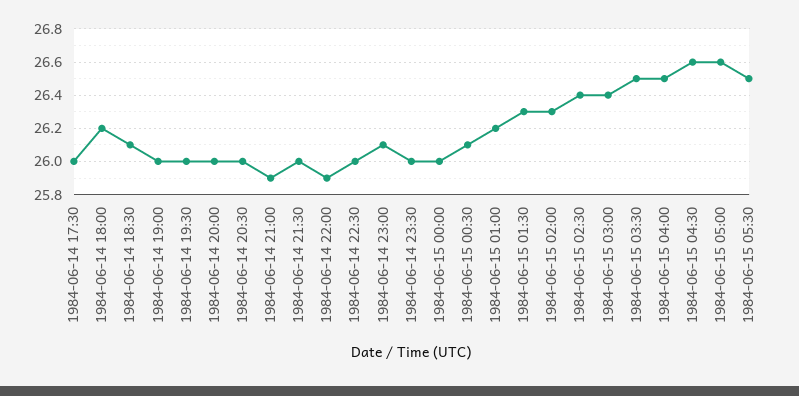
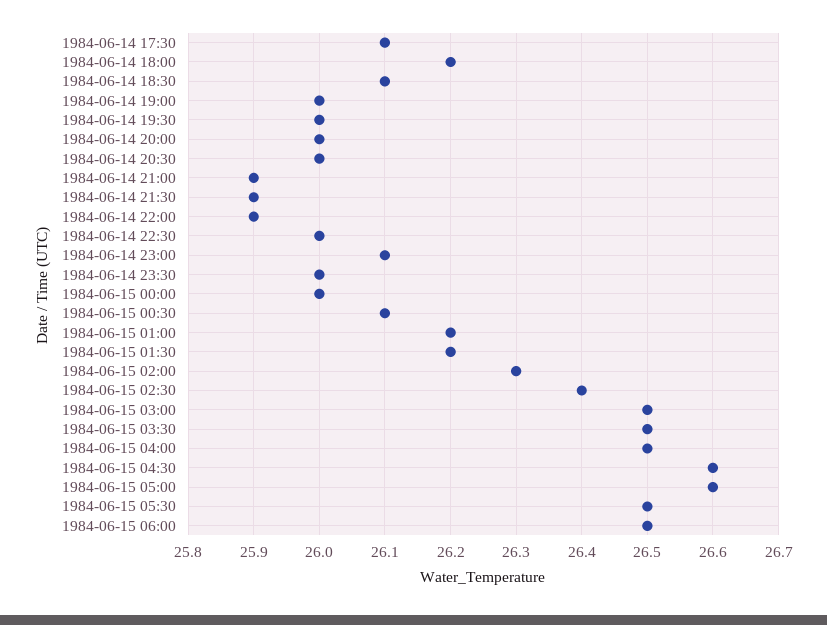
  {
-   "1984-06-14 17:30": 26,
+   "1984-06-14 17:30": 26.1,
    "1984-06-14 18:00": 26.2,
    "1984-06-14 18:30": 26.1,
    "1984-06-14 19:00": 26,
    "1984-06-14 19:30": 26,
    "1984-06-14 20:00": 26,
    "1984-06-14 20:30": 26,
    "1984-06-14 21:00": 25.9,
-   "1984-06-14 21:30": 26,
+   "1984-06-14 21:30": 25.9,
    "1984-06-14 22:00": 25.9,
    "1984-06-14 22:30": 26,
    "1984-06-14 23:00": 26.1,
    "1984-06-14 23:30": 26,
    "1984-06-15 00:00": 26,
    "1984-06-15 00:30": 26.1,
    "1984-06-15 01:00": 26.2,
-   "1984-06-15 01:30": 26.3,
+   "1984-06-15 01:30": 26.2,
    "1984-06-15 02:00": 26.3,
    "1984-06-15 02:30": 26.4,
-   "1984-06-15 03:00": 26.4,
+   "1984-06-15 03:00": 26.5,
    "1984-06-15 03:30": 26.5,
    "1984-06-15 04:00": 26.5,
    "1984-06-15 04:30": 26.6,
    "1984-06-15 05:00": 26.6,
-   "1984-06-15 05:30": 26.5
+   "1984-06-15 05:30": 26.5,
+   "1984-06-15 06:00": 26.5
  }

